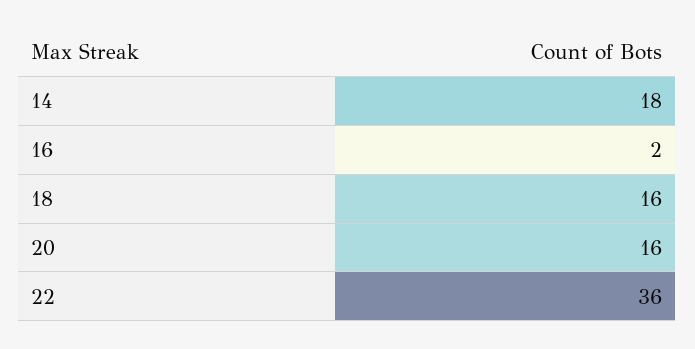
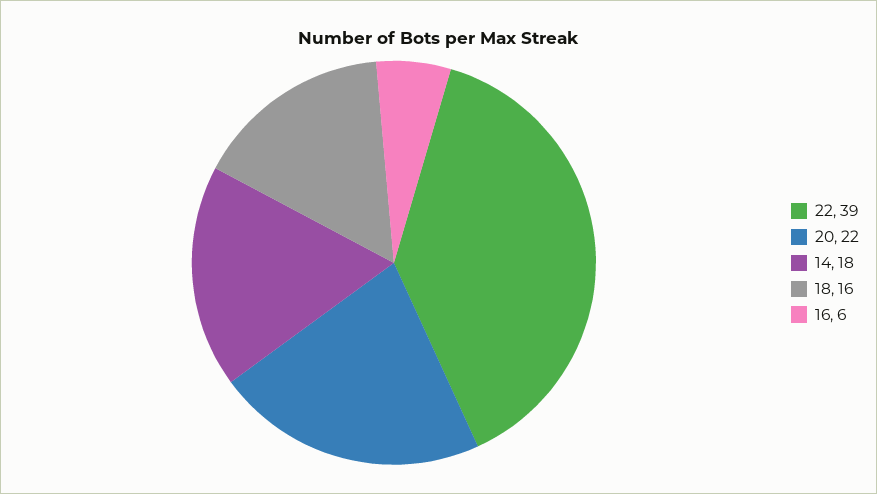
  {
    "14": 18,
-   "16": 2,
+   "16": 6,
    "18": 16,
-   "20": 16,
+   "20": 22,
-   "22": 36
+   "22": 39
  }

